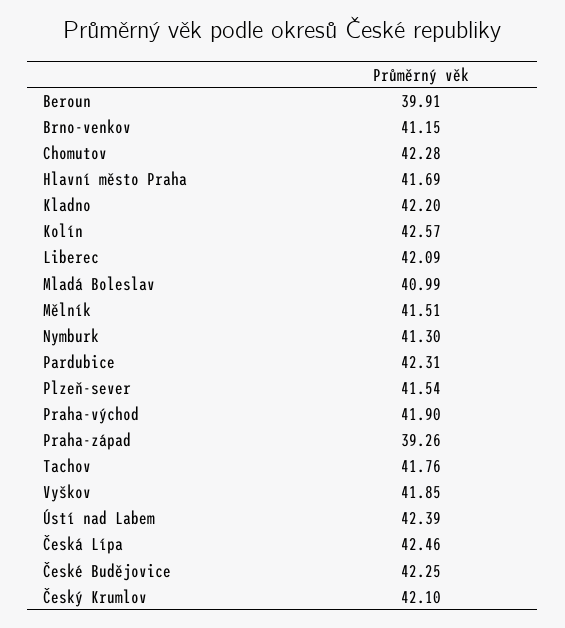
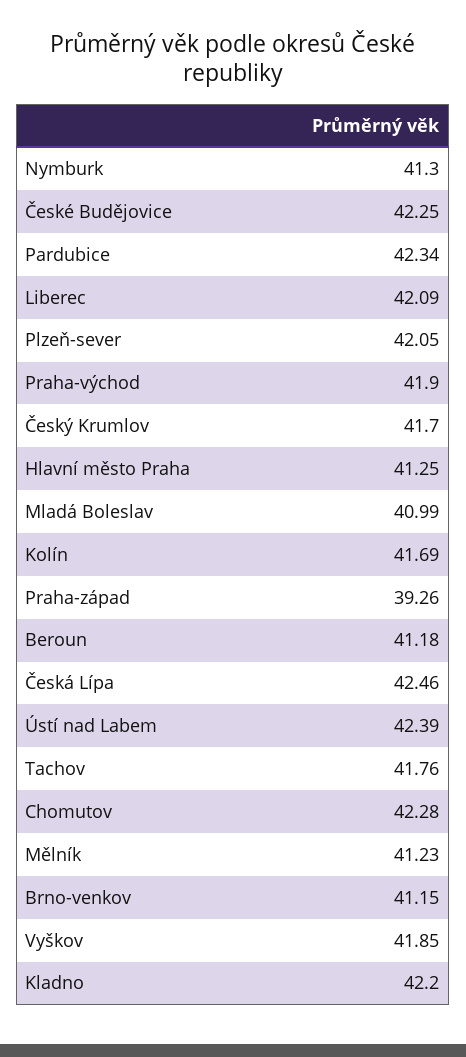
  {
-   "Beroun": 39.91,
+   "Beroun": 41.18,
    "Brno-venkov": 41.15,
    "Chomutov": 42.28,
-   "Hlavní město Praha": 41.69,
+   "Hlavní město Praha": 41.25,
    "Kladno": 42.2,
-   "Kolín": 42.57,
+   "Kolín": 41.69,
    "Liberec": 42.09,
    "Mladá Boleslav": 40.99,
-   "Mělník": 41.51,
+   "Mělník": 41.23,
    "Nymburk": 41.3,
-   "Pardubice": 42.31,
+   "Pardubice": 42.34,
-   "Plzeň-sever": 41.54,
+   "Plzeň-sever": 42.05,
    "Praha-východ": 41.9,
    "Praha-západ": 39.26,
    "Tachov": 41.76,
    "Vyškov": 41.85,
    "Ústí nad Labem": 42.39,
    "Česká Lípa": 42.46,
    "České Budějovice": 42.25,
-   "Český Krumlov": 42.1
+   "Český Krumlov": 41.7
  }

